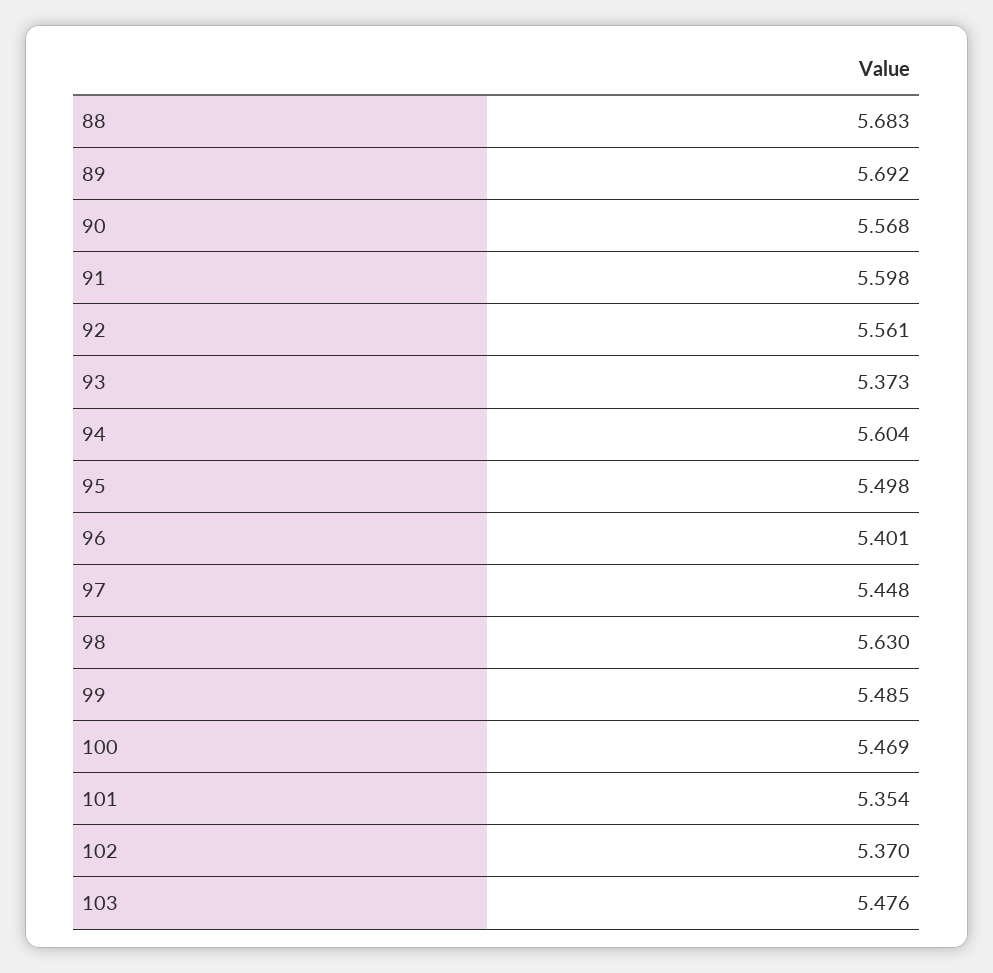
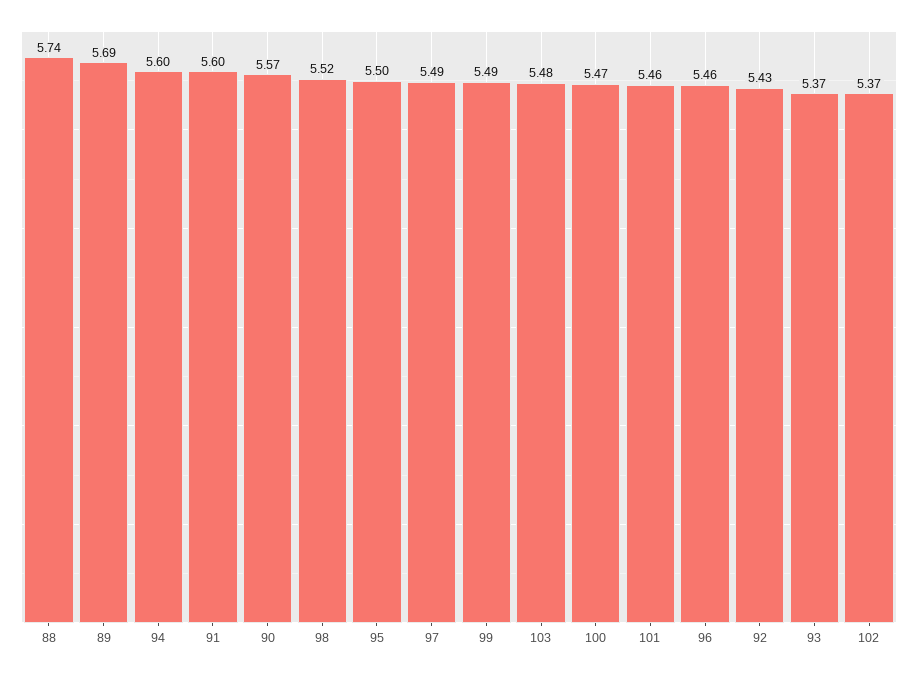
  {
-   "88": 5.683,
+   "88": 5.74,
    "89": 5.692,
    "90": 5.568,
    "91": 5.598,
-   "92": 5.561,
+   "92": 5.43,
    "93": 5.373,
    "94": 5.604,
    "95": 5.498,
-   "96": 5.401,
+   "96": 5.46,
-   "97": 5.448,
+   "97": 5.49,
-   "98": 5.63,
+   "98": 5.52,
    "99": 5.485,
    "100": 5.469,
-   "101": 5.354,
+   "101": 5.46,
    "102": 5.37,
    "103": 5.476
  }

